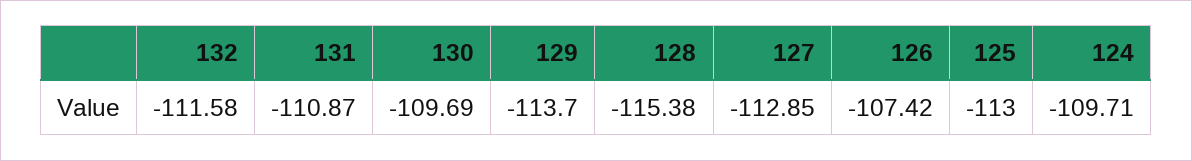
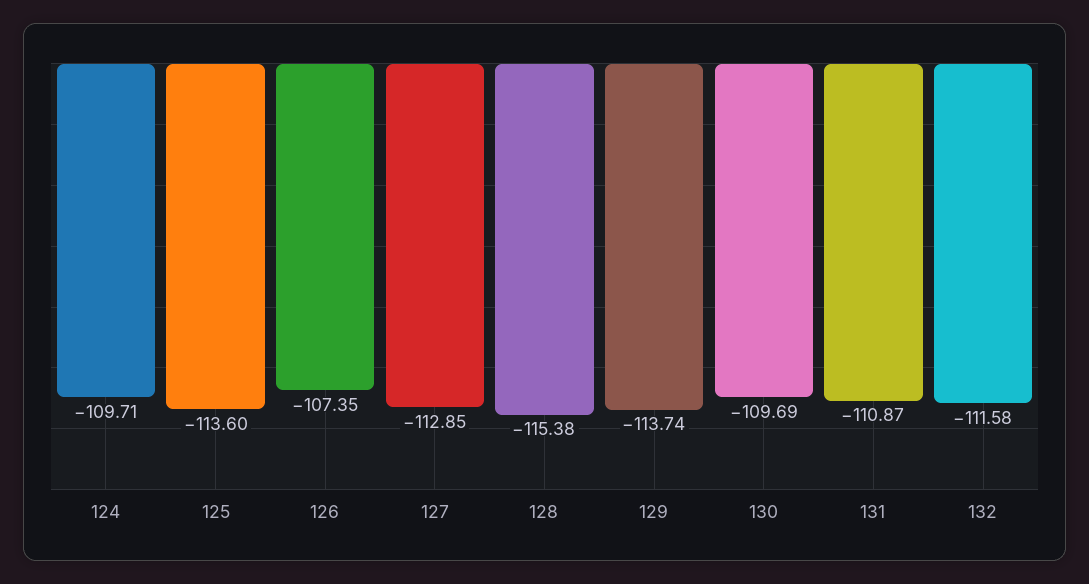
  {
    "132": -111.58,
    "131": -110.87,
    "130": -109.69,
-   "129": -113.7,
+   "129": -113.74,
    "128": -115.38,
    "127": -112.85,
-   "126": -107.42,
+   "126": -107.35,
-   "125": -113,
+   "125": -113.6,
    "124": -109.71
  }

